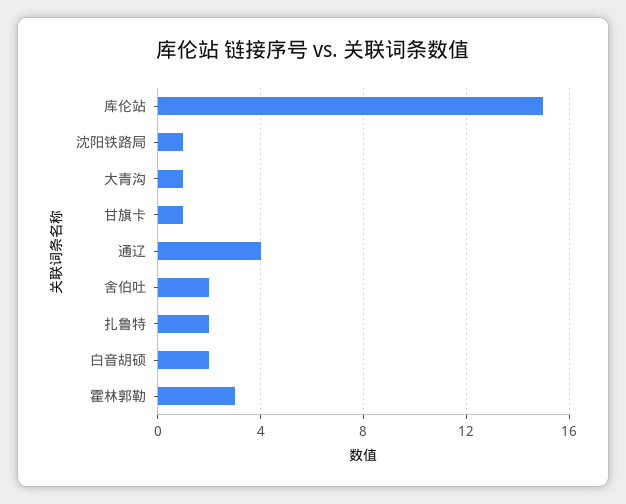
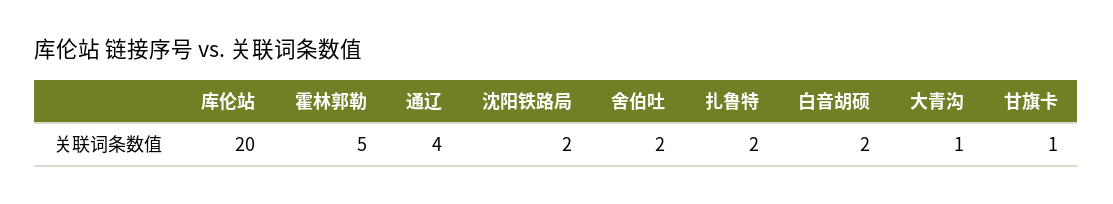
  {
-   "库伦站": 15,
+   "库伦站": 20,
-   "沈阳铁路局": 1,
+   "沈阳铁路局": 2,
    "大青沟": 1,
    "甘旗卡": 1,
    "通辽": 4,
    "舍伯吐": 2,
    "扎鲁特": 2,
    "白音胡硕": 2,
-   "霍林郭勒": 3
+   "霍林郭勒": 5
  }

